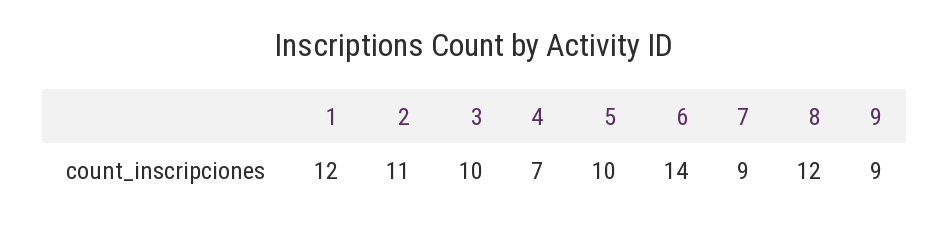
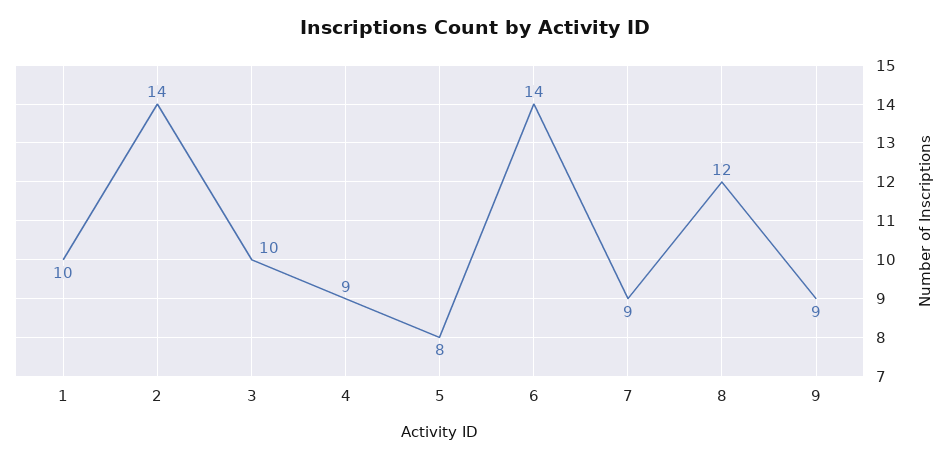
  {
-   "1": 12,
+   "1": 10,
-   "2": 11,
+   "2": 14,
    "3": 10,
-   "4": 7,
+   "4": 9,
-   "5": 10,
+   "5": 8,
    "6": 14,
    "7": 9,
    "8": 12,
    "9": 9
  }

